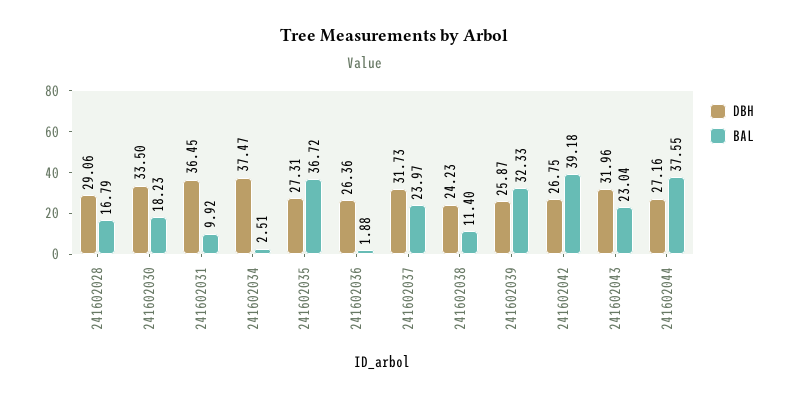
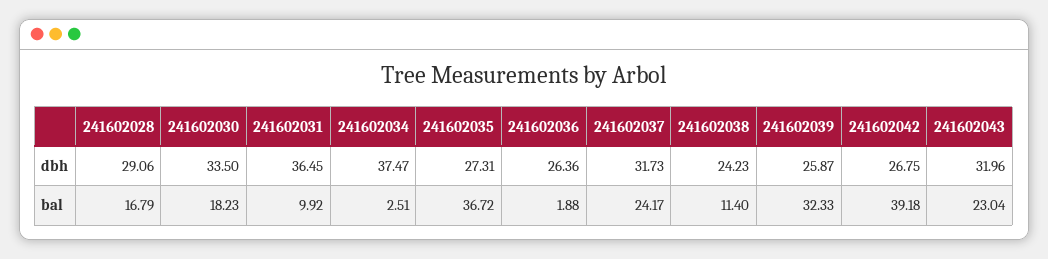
  {
    "DBH": {
      "241602028": 29.06,
      "241602030": 33.5,
      "241602031": 36.45,
      "241602034": 37.47,
      "241602035": 27.31,
      "241602036": 26.36,
      "241602037": 31.73,
      "241602038": 24.23,
      "241602039": 25.87,
      "241602042": 26.75,
-     "241602043": 31.96,
+     "241602043": 31.96
-     "241602044": 27.16
    },
    "BAL": {
      "241602028": 16.79,
      "241602030": 18.23,
      "241602031": 9.92,
      "241602034": 2.51,
      "241602035": 36.72,
      "241602036": 1.88,
-     "241602037": 23.97,
+     "241602037": 24.17,
      "241602038": 11.4,
      "241602039": 32.33,
      "241602042": 39.18,
-     "241602043": 23.04,
+     "241602043": 23.04
-     "241602044": 37.55
    }
  }

